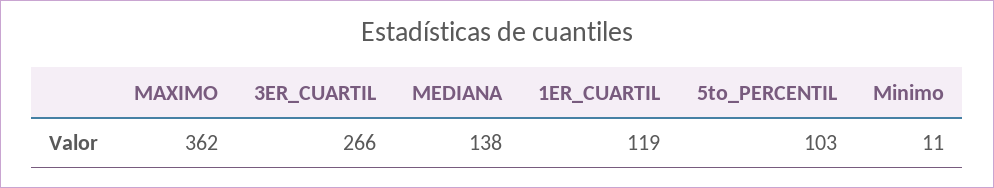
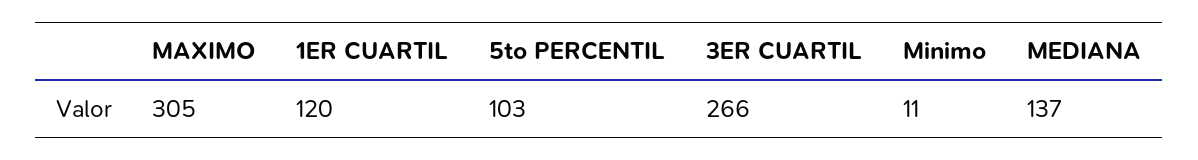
  {
-   "MAXIMO": 362,
+   "MAXIMO": 305,
    "3ER_CUARTIL": 266,
-   "MEDIANA": 138,
+   "MEDIANA": 137,
-   "1ER_CUARTIL": 119,
+   "1ER_CUARTIL": 120,
    "5to_PERCENTIL": 103,
    "Minimo": 11
  }

